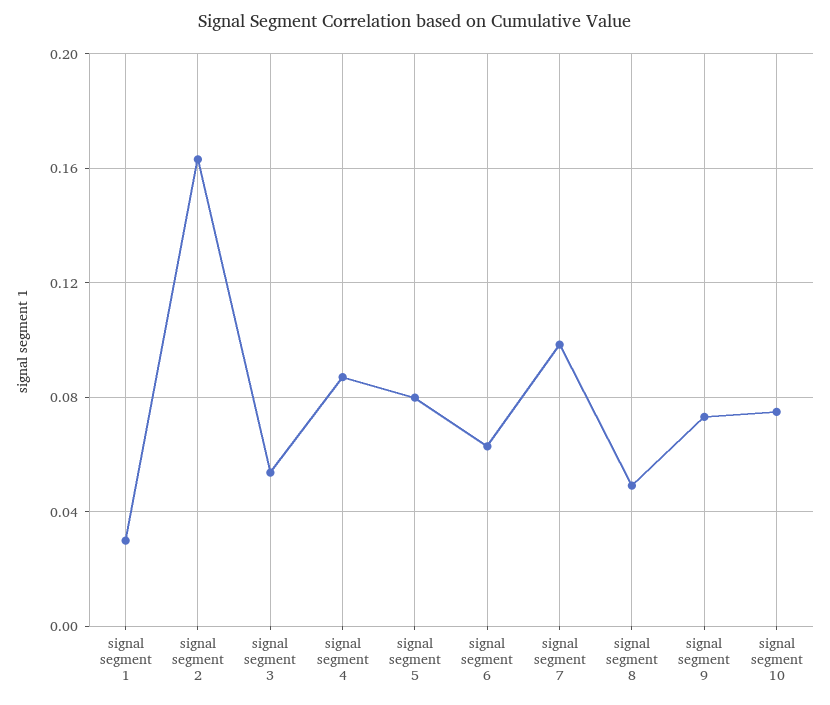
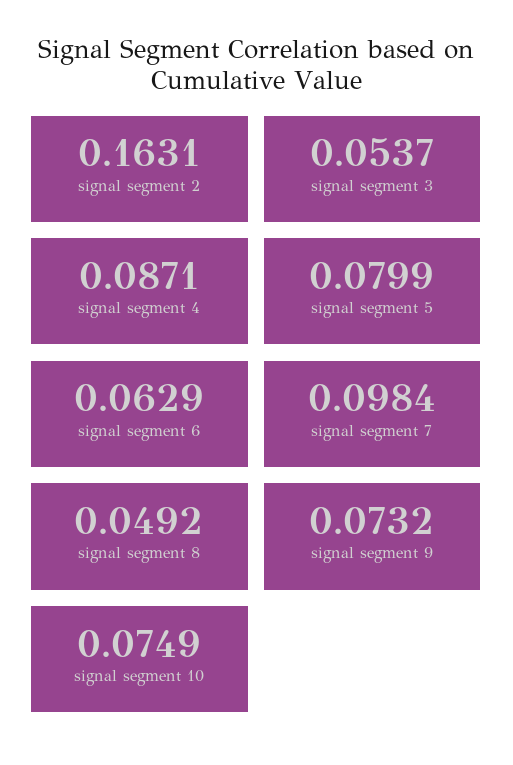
  {
-   "signal segment 1": 0.03,
    "signal segment 2": 0.1631,
    "signal segment 3": 0.0537,
    "signal segment 4": 0.0871,
    "signal segment 5": 0.0799,
    "signal segment 6": 0.0629,
    "signal segment 7": 0.0984,
    "signal segment 8": 0.0492,
    "signal segment 9": 0.0732,
    "signal segment 10": 0.0749
  }

